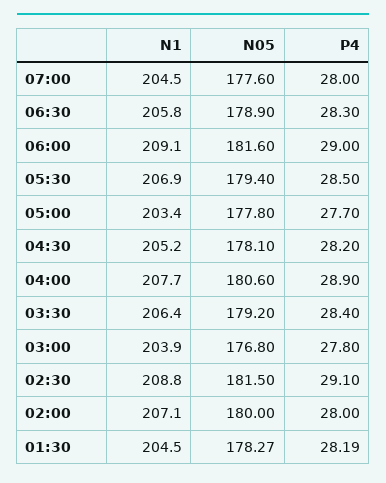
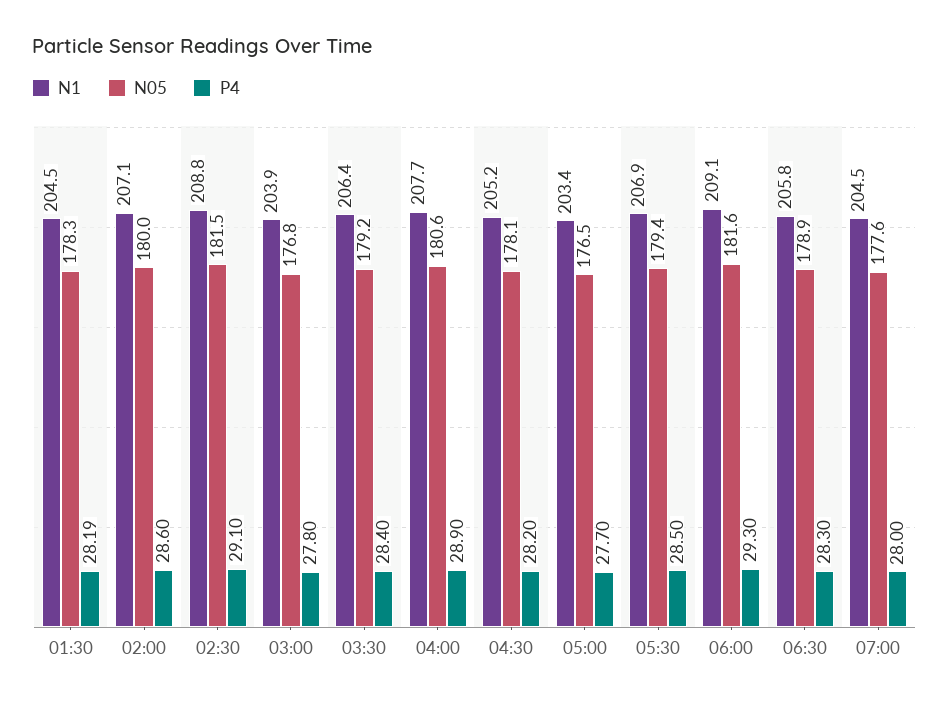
  {
    "N1": {
      "07:00": 204.5,
      "06:30": 205.8,
      "06:00": 209.1,
      "05:30": 206.9,
      "05:00": 203.4,
      "04:30": 205.2,
      "04:00": 207.7,
      "03:30": 206.4,
      "03:00": 203.9,
      "02:30": 208.8,
      "02:00": 207.1,
      "01:30": 204.5
    },
    "N05": {
      "07:00": 177.6,
      "06:30": 178.9,
      "06:00": 181.6,
      "05:30": 179.4,
-     "05:00": 177.8,
+     "05:00": 176.5,
      "04:30": 178.1,
      "04:00": 180.6,
      "03:30": 179.2,
      "03:00": 176.8,
      "02:30": 181.5,
      "02:00": 180,
      "01:30": 178.27
    },
    "P4": {
      "07:00": 28,
      "06:30": 28.3,
-     "06:00": 29,
+     "06:00": 29.3,
      "05:30": 28.5,
      "05:00": 27.7,
      "04:30": 28.2,
      "04:00": 28.9,
      "03:30": 28.4,
      "03:00": 27.8,
      "02:30": 29.1,
-     "02:00": 28,
+     "02:00": 28.6,
      "01:30": 28.19
    }
  }

